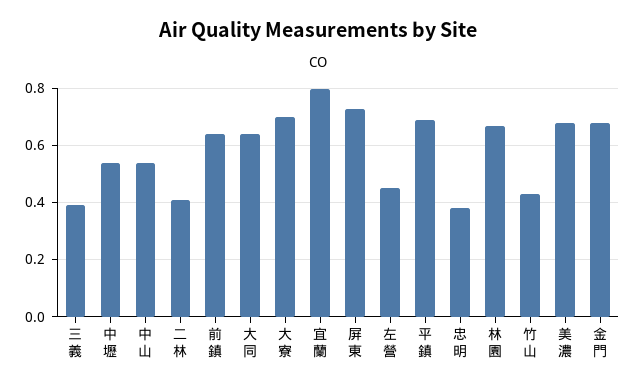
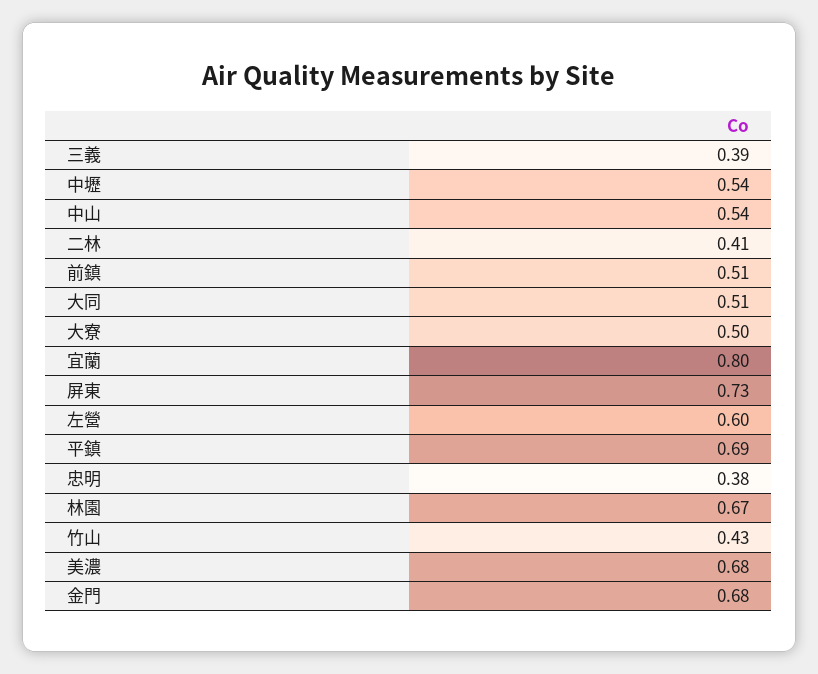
  {
    "三義": 0.39,
    "中壢": 0.54,
    "中山": 0.54,
    "二林": 0.41,
-   "前鎮": 0.65,
+   "前鎮": 0.51,
-   "大同": 0.65,
+   "大同": 0.51,
-   "大寮": 0.7,
+   "大寮": 0.5,
    "宜蘭": 0.8,
    "屏東": 0.73,
-   "左營": 0.45,
+   "左營": 0.6,
    "平鎮": 0.69,
    "忠明": 0.38,
    "林園": 0.67,
    "竹山": 0.43,
    "美濃": 0.68,
    "金門": 0.68
  }

